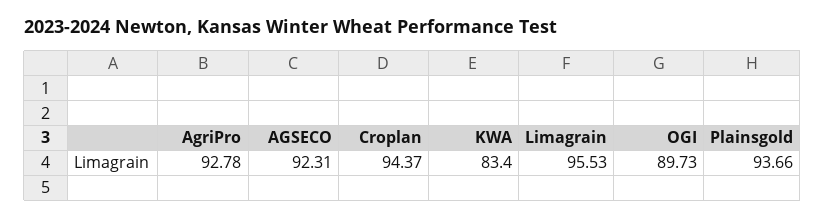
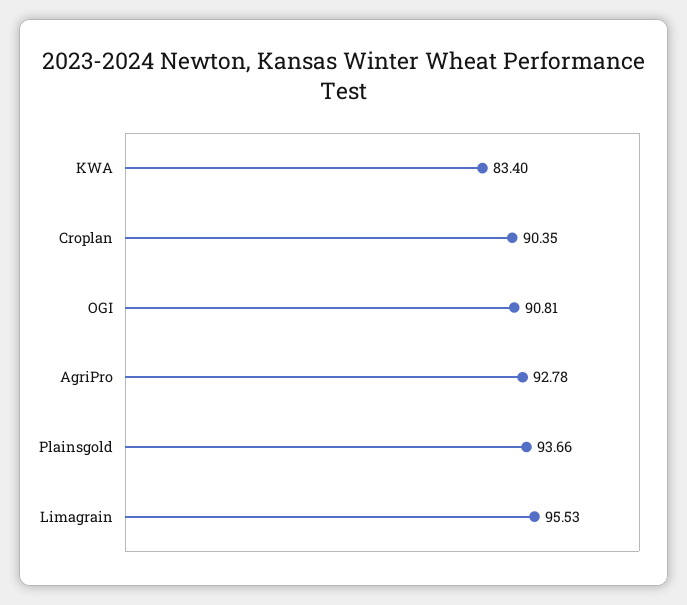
  {
    "AgriPro": 92.78,
-   "AGSECO": 92.31,
-   "Croplan": 94.37,
+   "Croplan": 90.35,
    "KWA": 83.4,
    "Limagrain": 95.53,
-   "OGI": 89.73,
+   "OGI": 90.81,
    "Plainsgold": 93.66
  }

